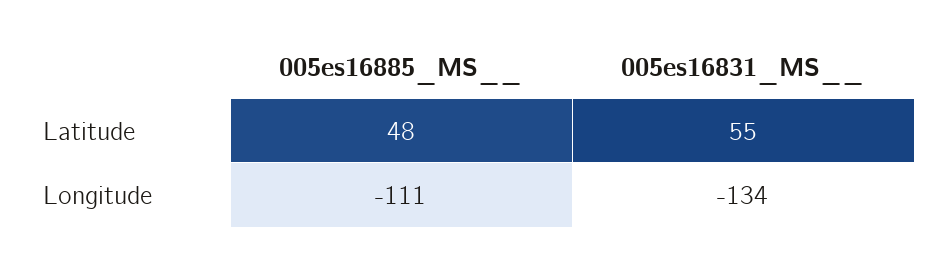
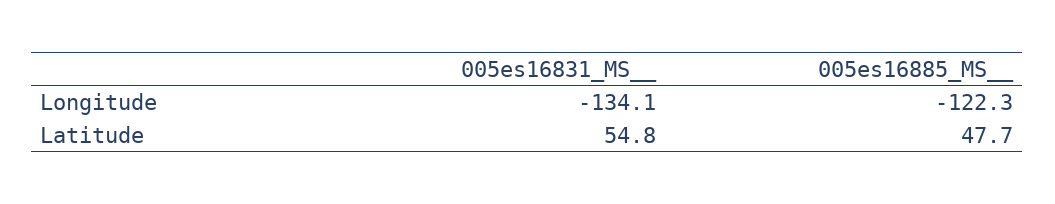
  {
    "005es16885_MS__": {
      "Latitude": 47.7,
-     "Longitude": -111
+     "Longitude": -122.3
    },
    "005es16831_MS__": {
      "Latitude": 54.8,
      "Longitude": -134.1
    }
  }

